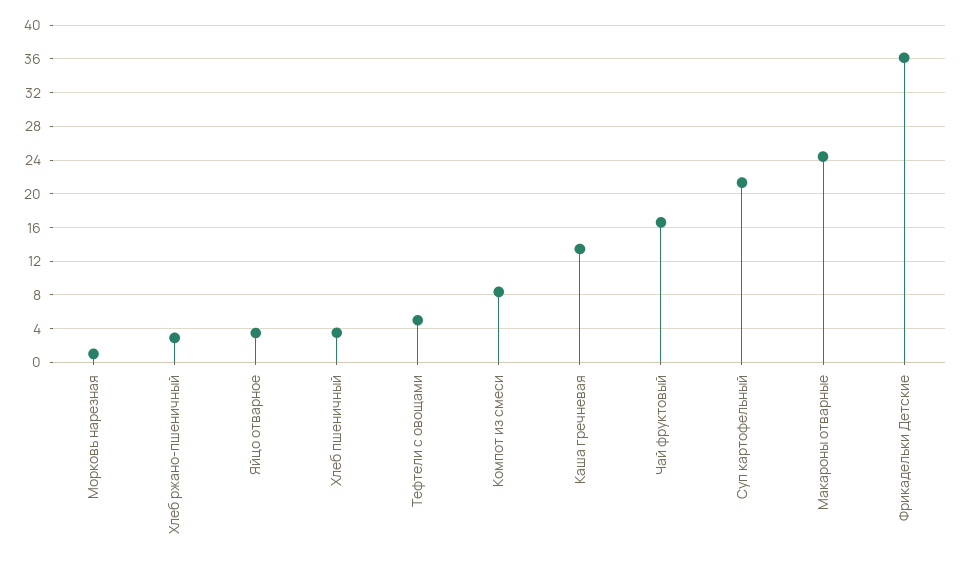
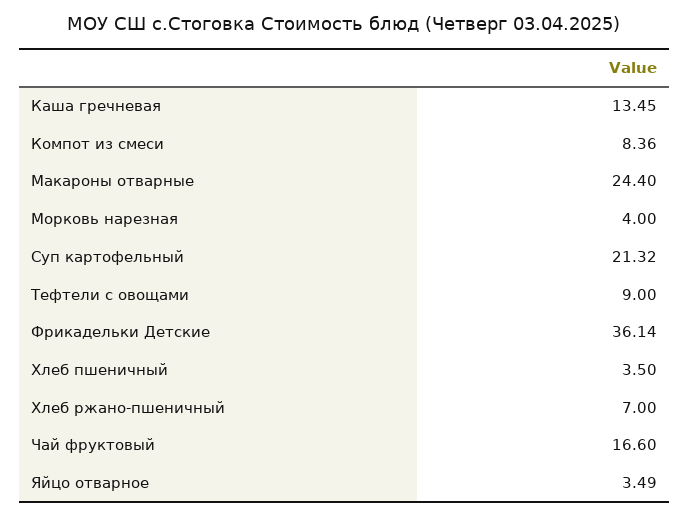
  {
-   "Морковь нарезная": 1,
+   "Морковь нарезная": 4,
-   "Хлеб ржано-пшеничный": 3,
+   "Хлеб ржано-пшеничный": 7,
    "Яйцо отварное": 3.49,
    "Хлеб пшеничный": 3.5,
-   "Тефтели с овощами": 5,
+   "Тефтели с овощами": 9,
    "Компот из смеси": 8.36,
    "Каша гречневая": 13.45,
    "Чай фруктовый": 16.6,
    "Суп картофельный": 21.32,
    "Макароны отварные": 24.4,
    "Фрикадельки Детские": 36.14
  }

